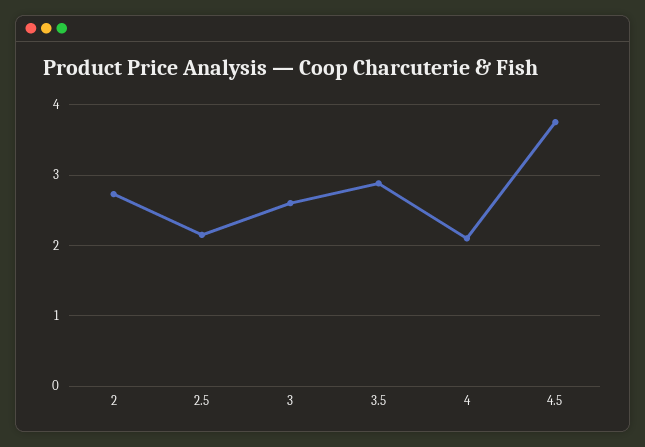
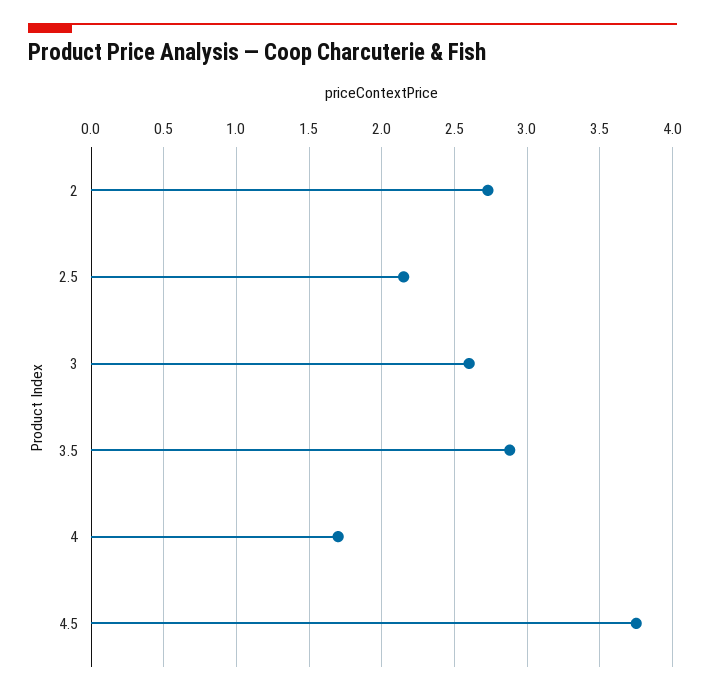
  {
    "2": 2.75,
    "2.5": 2.15,
    "3": 2.6,
    "3.5": 2.9,
-   "4": 2.1,
+   "4": 1.7,
    "4.5": 3.75
  }

